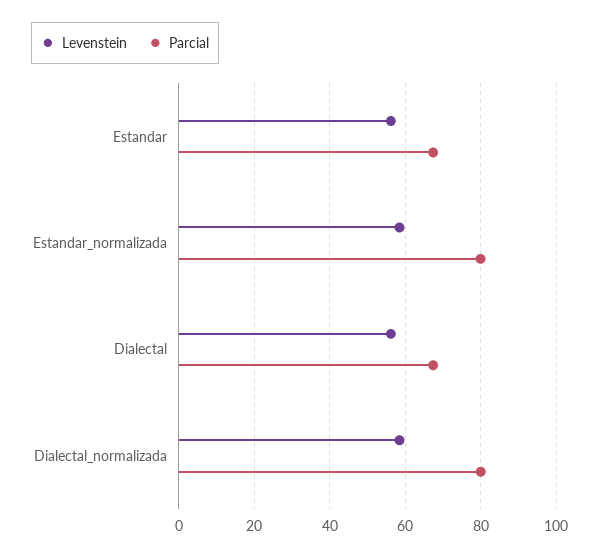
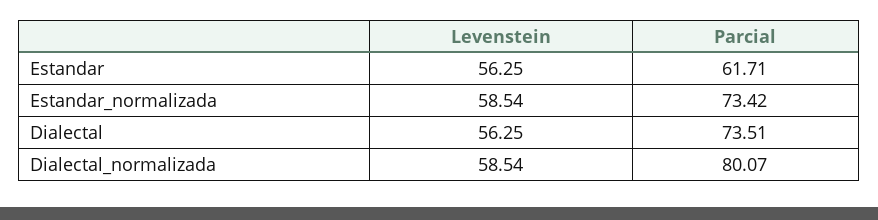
  {
    "Levenstein": {
      "Estandar": 56.25,
      "Estandar_normalizada": 58.54,
      "Dialectal": 56.25,
      "Dialectal_normalizada": 58.54
    },
    "Parcial": {
-     "Estandar": 68,
+     "Estandar": 61.71,
-     "Estandar_normalizada": 80,
+     "Estandar_normalizada": 73.42,
-     "Dialectal": 68,
+     "Dialectal": 73.51,
      "Dialectal_normalizada": 80.07
    }
  }

